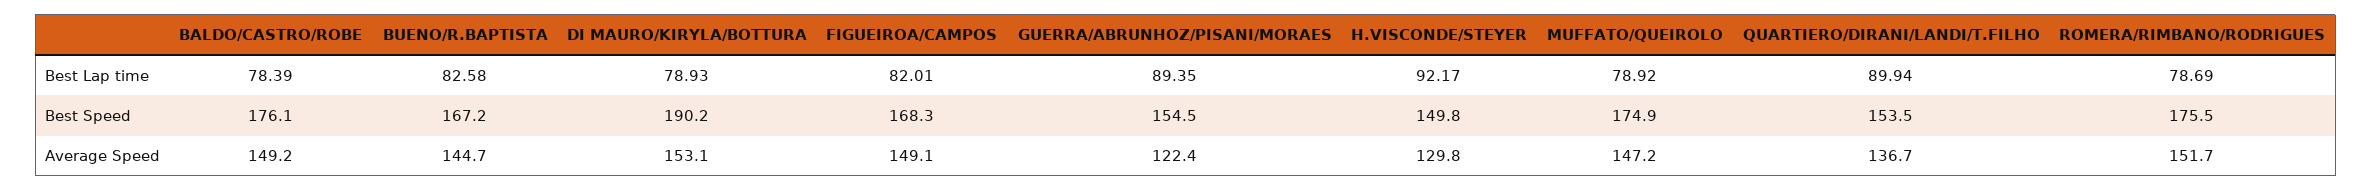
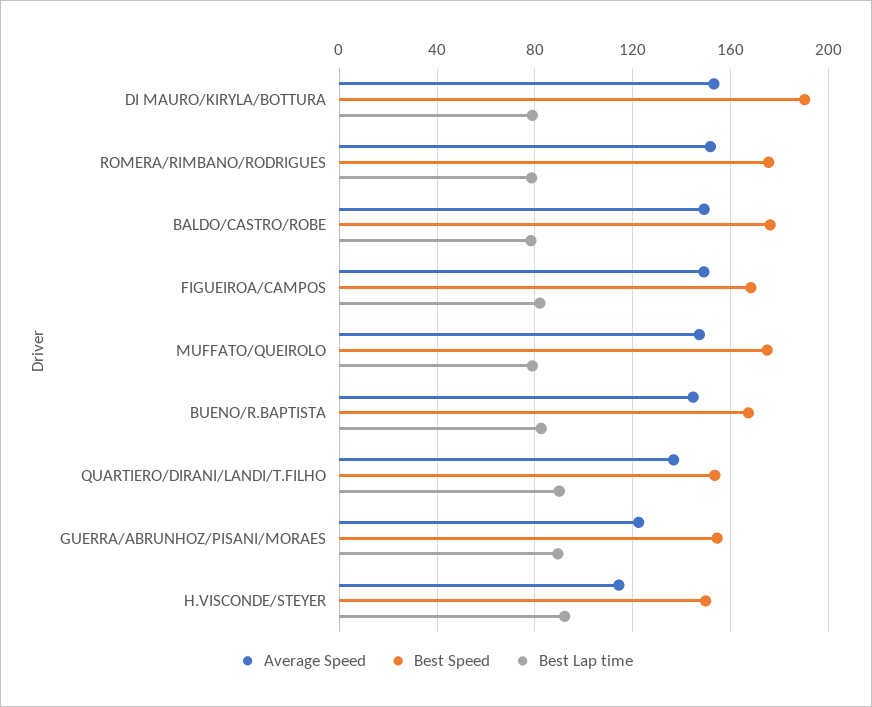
  {
    "Best Lap time": {
      "BALDO/CASTRO/ROBE": 78.39,
      "BUENO/R.BAPTISTA": 82.58,
      "DI MAURO/KIRYLA/BOTTURA": 78.93,
      "FIGUEIROA/CAMPOS": 82.01,
      "GUERRA/ABRUNHOZ/PISANI/MORAES": 89.35,
      "H.VISCONDE/STEYER": 92.17,
      "MUFFATO/QUEIROLO": 78.92,
      "QUARTIERO/DIRANI/LANDI/T.FILHO": 89.94,
      "ROMERA/RIMBANO/RODRIGUES": 78.69
    },
    "Best Speed": {
      "BALDO/CASTRO/ROBE": 176.1,
      "BUENO/R.BAPTISTA": 167.2,
      "DI MAURO/KIRYLA/BOTTURA": 190.2,
      "FIGUEIROA/CAMPOS": 168.3,
      "GUERRA/ABRUNHOZ/PISANI/MORAES": 154.5,
      "H.VISCONDE/STEYER": 149.8,
      "MUFFATO/QUEIROLO": 174.9,
      "QUARTIERO/DIRANI/LANDI/T.FILHO": 153.5,
      "ROMERA/RIMBANO/RODRIGUES": 175.5
    },
    "Average Speed": {
      "BALDO/CASTRO/ROBE": 149.2,
      "BUENO/R.BAPTISTA": 144.7,
      "DI MAURO/KIRYLA/BOTTURA": 153.1,
      "FIGUEIROA/CAMPOS": 149.1,
      "GUERRA/ABRUNHOZ/PISANI/MORAES": 122.4,
-     "H.VISCONDE/STEYER": 129.8,
+     "H.VISCONDE/STEYER": 115,
      "MUFFATO/QUEIROLO": 147.2,
      "QUARTIERO/DIRANI/LANDI/T.FILHO": 136.7,
      "ROMERA/RIMBANO/RODRIGUES": 151.7
    }
  }

